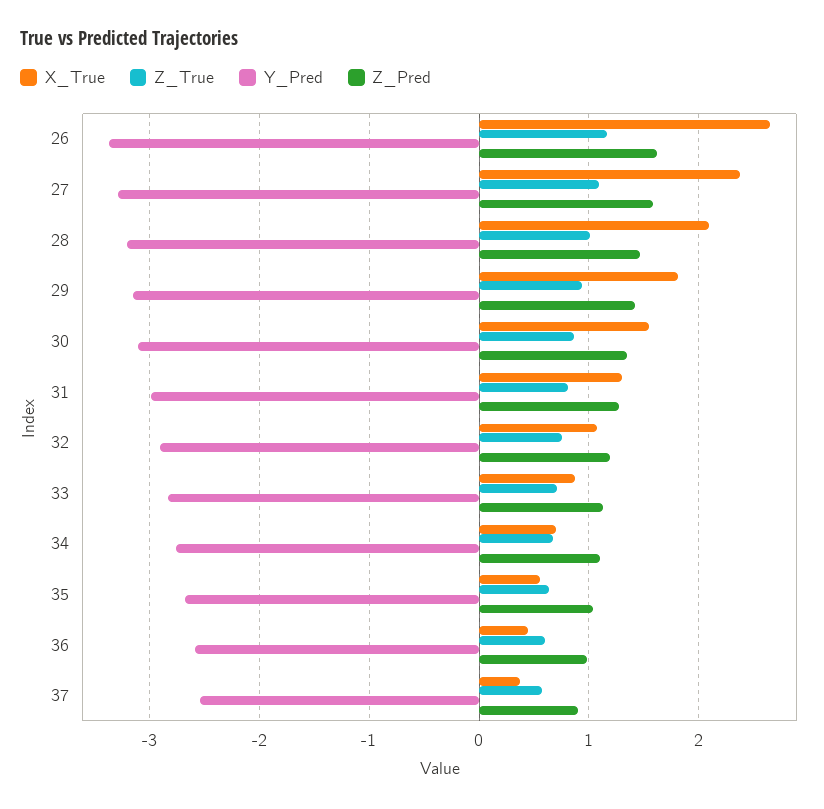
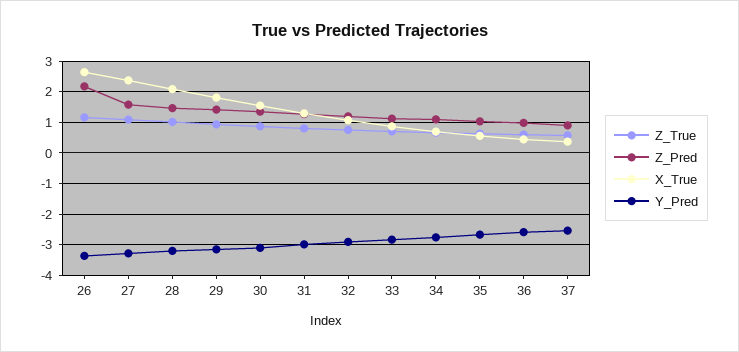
  {
    "X_True": {
      "26": 2.7,
      "27": 2.4,
      "28": 2.1,
      "29": 1.8,
      "30": 1.5,
      "31": 1.3,
      "32": 1.1,
      "33": 0.9,
      "34": 0.7,
      "35": 0.6,
      "36": 0.4,
      "37": 0.4
    },
    "Z_True": {
      "26": 1.2,
      "27": 1.1,
      "28": 1,
      "29": 0.9,
      "30": 0.9,
      "31": 0.8,
      "32": 0.8,
      "33": 0.7,
      "34": 0.7,
      "35": 0.6,
      "36": 0.6,
      "37": 0.6
    },
    "Y_Pred": {
      "26": -3.4,
      "27": -3.3,
      "28": -3.2,
      "29": -3.2,
      "30": -3.1,
      "31": -3,
      "32": -2.9,
      "33": -2.8,
      "34": -2.8,
      "35": -2.7,
      "36": -2.6,
      "37": -2.5
    },
    "Z_Pred": {
-     "26": 1.6,
+     "26": 2.2,
      "27": 1.6,
      "28": 1.5,
      "29": 1.4,
      "30": 1.4,
      "31": 1.3,
      "32": 1.2,
      "33": 1.1,
      "34": 1.1,
      "35": 1,
      "36": 1,
      "37": 0.9
    }
  }

